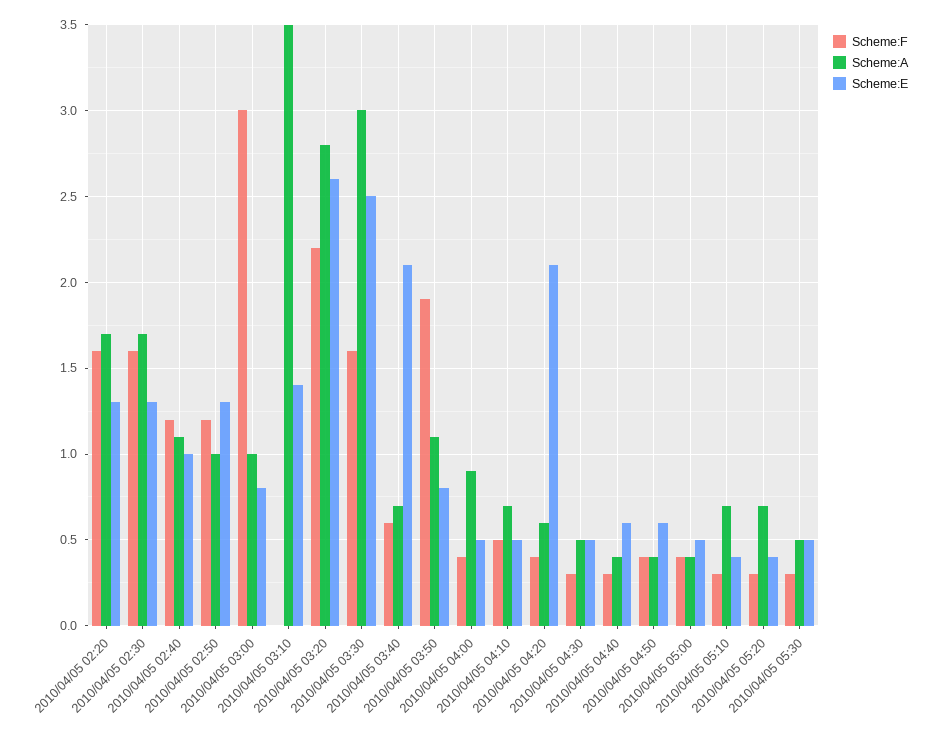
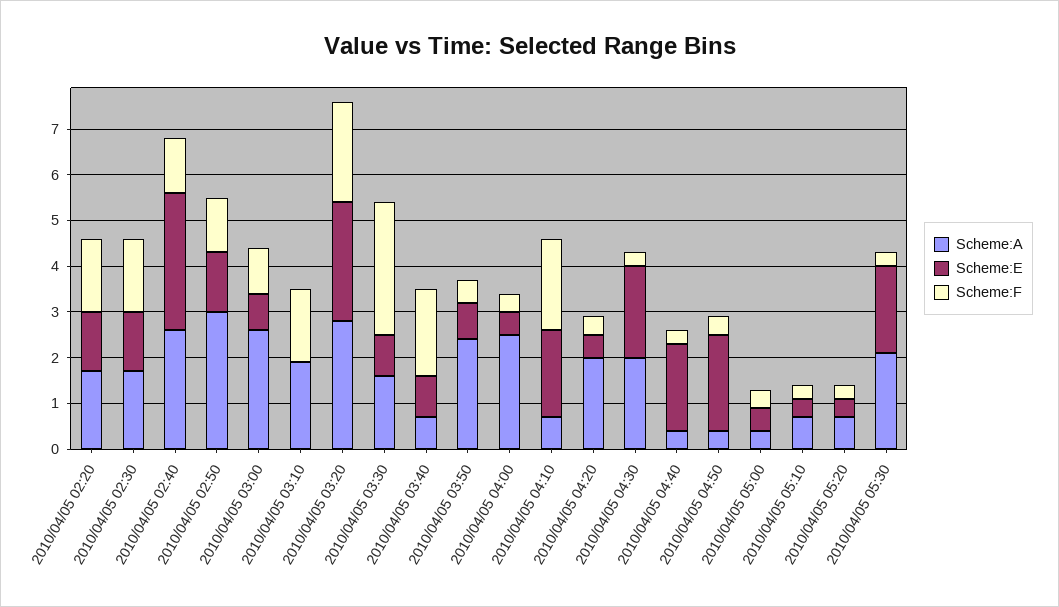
  {
    "Scheme:F": {
      "2010/04/05 02:20": 1.6,
      "2010/04/05 02:30": 1.6,
      "2010/04/05 02:40": 1.2,
      "2010/04/05 02:50": 1.2,
-     "2010/04/05 03:00": 3,
+     "2010/04/05 03:00": 1,
-     "2010/04/05 03:10": 0,
+     "2010/04/05 03:10": 1.5,
      "2010/04/05 03:20": 2.2,
-     "2010/04/05 03:30": 1.6,
+     "2010/04/05 03:30": 3,
-     "2010/04/05 03:40": 0.6,
+     "2010/04/05 03:40": 2,
-     "2010/04/05 03:50": 1.9,
+     "2010/04/05 03:50": 0.5,
      "2010/04/05 04:00": 0.4,
-     "2010/04/05 04:10": 0.5,
+     "2010/04/05 04:10": 2,
      "2010/04/05 04:20": 0.4,
      "2010/04/05 04:30": 0.3,
      "2010/04/05 04:40": 0.3,
      "2010/04/05 04:50": 0.4,
      "2010/04/05 05:00": 0.4,
      "2010/04/05 05:10": 0.3,
      "2010/04/05 05:20": 0.3,
      "2010/04/05 05:30": 0.3
    },
    "Scheme:A": {
      "2010/04/05 02:20": 1.7,
      "2010/04/05 02:30": 1.7,
-     "2010/04/05 02:40": 1.1,
+     "2010/04/05 02:40": 2.5,
-     "2010/04/05 02:50": 1,
+     "2010/04/05 02:50": 3,
-     "2010/04/05 03:00": 1,
+     "2010/04/05 03:00": 2.5,
-     "2010/04/05 03:10": 3.5,
+     "2010/04/05 03:10": 2,
      "2010/04/05 03:20": 2.8,
-     "2010/04/05 03:30": 3,
+     "2010/04/05 03:30": 1.5,
      "2010/04/05 03:40": 0.7,
-     "2010/04/05 03:50": 1.1,
+     "2010/04/05 03:50": 2.5,
-     "2010/04/05 04:00": 0.9,
+     "2010/04/05 04:00": 2.5,
      "2010/04/05 04:10": 0.7,
-     "2010/04/05 04:20": 0.6,
+     "2010/04/05 04:20": 2,
-     "2010/04/05 04:30": 0.5,
+     "2010/04/05 04:30": 2,
      "2010/04/05 04:40": 0.4,
      "2010/04/05 04:50": 0.4,
      "2010/04/05 05:00": 0.4,
      "2010/04/05 05:10": 0.7,
      "2010/04/05 05:20": 0.7,
-     "2010/04/05 05:30": 0.5
+     "2010/04/05 05:30": 2
    },
    "Scheme:E": {
      "2010/04/05 02:20": 1.3,
      "2010/04/05 02:30": 1.3,
-     "2010/04/05 02:40": 1,
+     "2010/04/05 02:40": 3,
      "2010/04/05 02:50": 1.3,
      "2010/04/05 03:00": 0.8,
-     "2010/04/05 03:10": 1.4,
+     "2010/04/05 03:10": 0,
      "2010/04/05 03:20": 2.6,
-     "2010/04/05 03:30": 2.5,
+     "2010/04/05 03:30": 1,
-     "2010/04/05 03:40": 2.1,
+     "2010/04/05 03:40": 1,
      "2010/04/05 03:50": 0.8,
      "2010/04/05 04:00": 0.5,
-     "2010/04/05 04:10": 0.5,
+     "2010/04/05 04:10": 2,
-     "2010/04/05 04:20": 2.1,
+     "2010/04/05 04:20": 0.5,
-     "2010/04/05 04:30": 0.5,
+     "2010/04/05 04:30": 2,
-     "2010/04/05 04:40": 0.6,
+     "2010/04/05 04:40": 2,
-     "2010/04/05 04:50": 0.6,
+     "2010/04/05 04:50": 2,
      "2010/04/05 05:00": 0.5,
      "2010/04/05 05:10": 0.4,
      "2010/04/05 05:20": 0.4,
-     "2010/04/05 05:30": 0.5
+     "2010/04/05 05:30": 2
    }
  }

